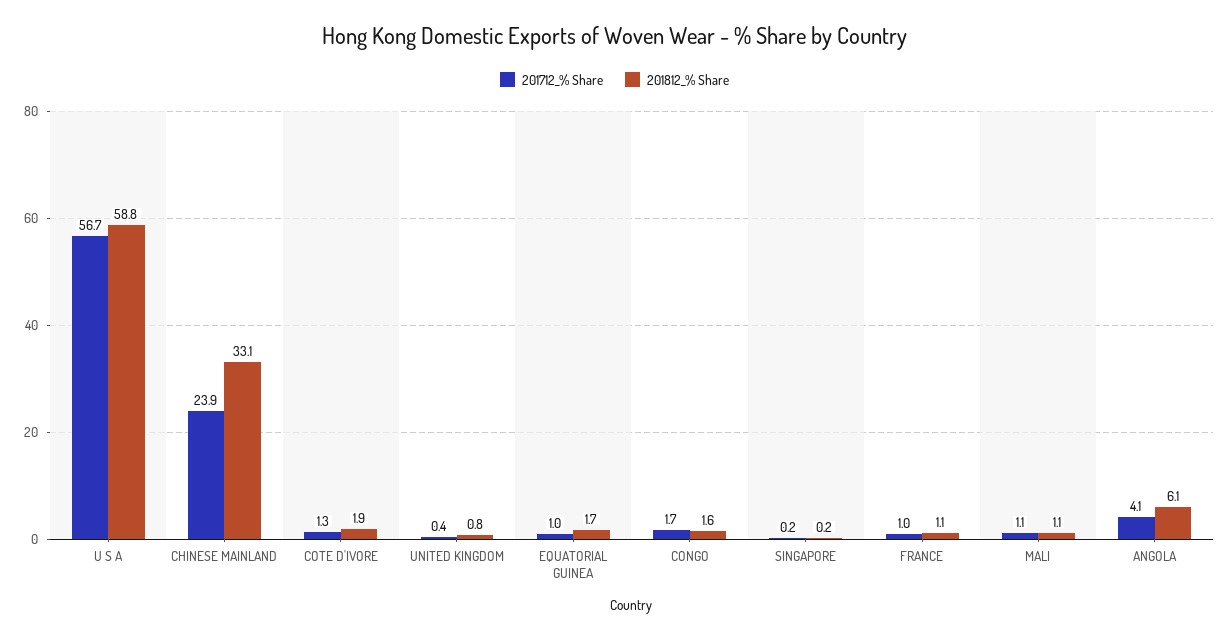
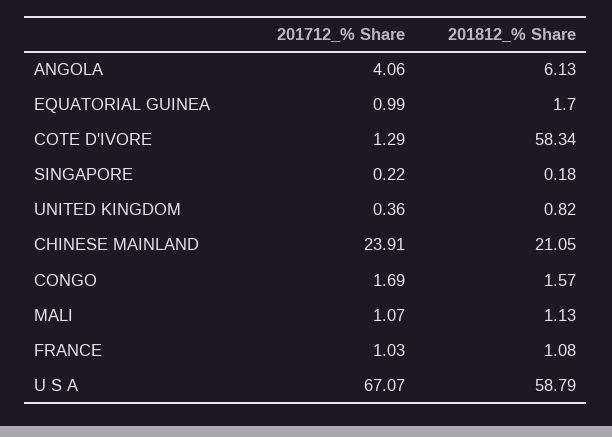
  {
    "201712_% Share": {
-     "U S A": 56.7,
+     "U S A": 67.07,
      "CHINESE MAINLAND": 23.91,
      "COTE D'IVORE": 1.29,
      "UNITED KINGDOM": 0.36,
      "EQUATORIAL GUINEA": 0.99,
      "CONGO": 1.69,
      "SINGAPORE": 0.22,
      "FRANCE": 1.03,
      "MALI": 1.07,
      "ANGOLA": 4.06
    },
    "201812_% Share": {
      "U S A": 58.79,
-     "CHINESE MAINLAND": 33.1,
+     "CHINESE MAINLAND": 21.05,
-     "COTE D'IVORE": 1.9,
+     "COTE D'IVORE": 58.34,
      "UNITED KINGDOM": 0.82,
      "EQUATORIAL GUINEA": 1.7,
      "CONGO": 1.57,
      "SINGAPORE": 0.18,
      "FRANCE": 1.08,
      "MALI": 1.13,
      "ANGOLA": 6.13
    }
  }

